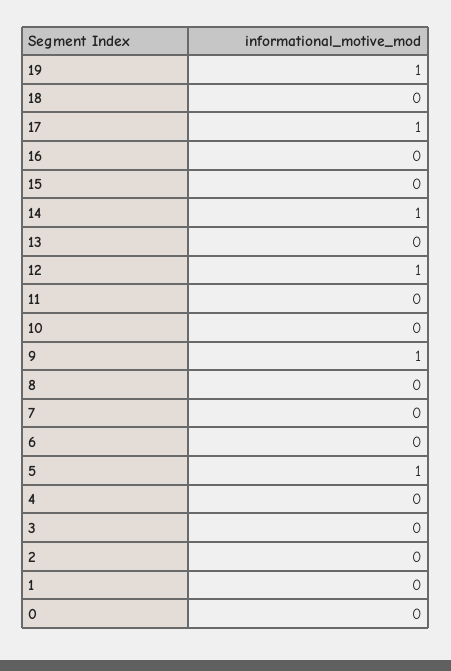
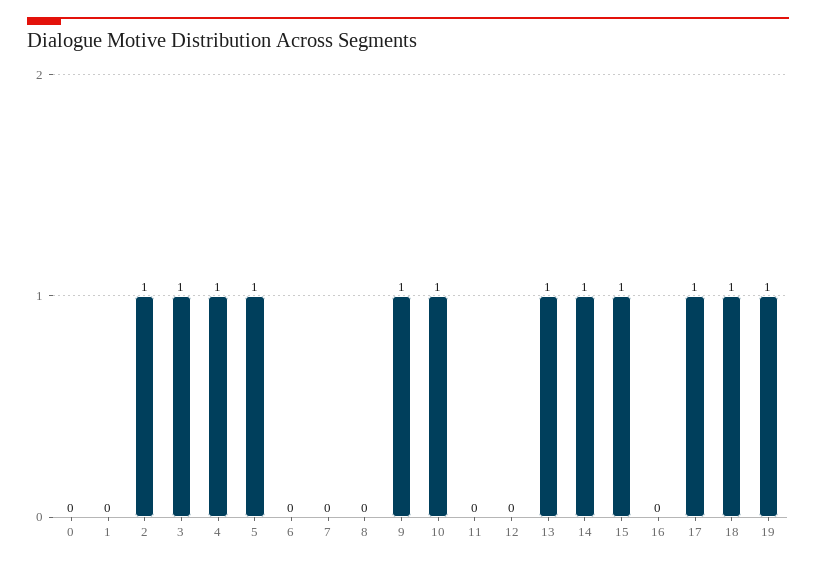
  {
    "19": 1,
-   "18": 0,
+   "18": 1,
    "17": 1,
    "16": 0,
-   "15": 0,
+   "15": 1,
    "14": 1,
-   "13": 0,
+   "13": 1,
-   "12": 1,
+   "12": 0,
    "11": 0,
-   "10": 0,
+   "10": 1,
    "9": 1,
    "8": 0,
    "7": 0,
    "6": 0,
    "5": 1,
-   "4": 0,
+   "4": 1,
-   "3": 0,
+   "3": 1,
-   "2": 0,
+   "2": 1,
    "1": 0,
    "0": 0
  }

